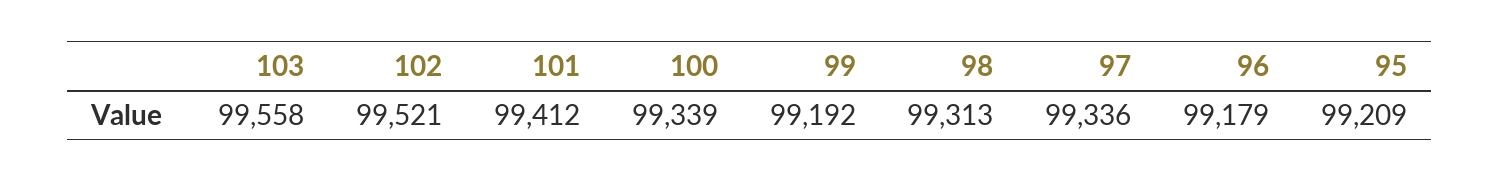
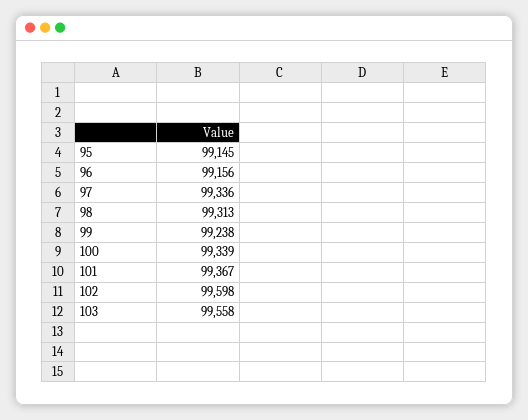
  {
    "103": 99558,
-   "102": 99521,
+   "102": 99598,
-   "101": 99412,
+   "101": 99367,
    "100": 99339,
-   "99": 99192,
+   "99": 99238,
    "98": 99313,
    "97": 99336,
-   "96": 99179,
+   "96": 99156,
-   "95": 99209
+   "95": 99145
  }

